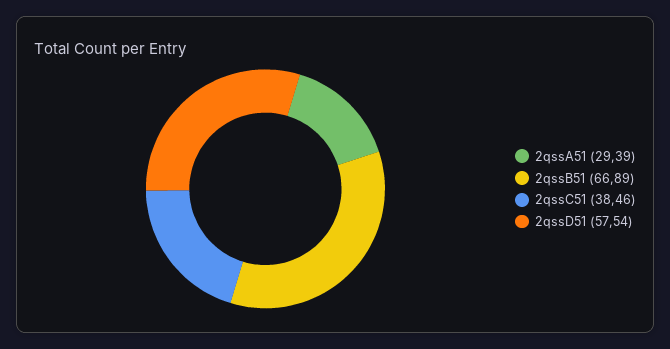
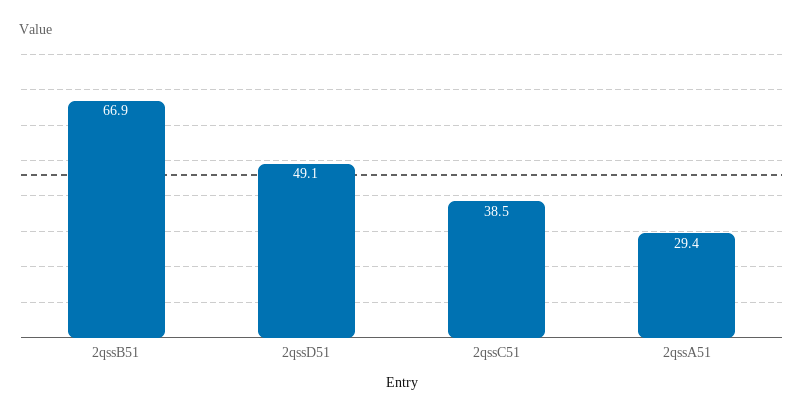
  {
    "2qssA51": 29.39,
    "2qssB51": 66.89,
    "2qssC51": 38.46,
-   "2qssD51": 57.54
+   "2qssD51": 49.1
  }

